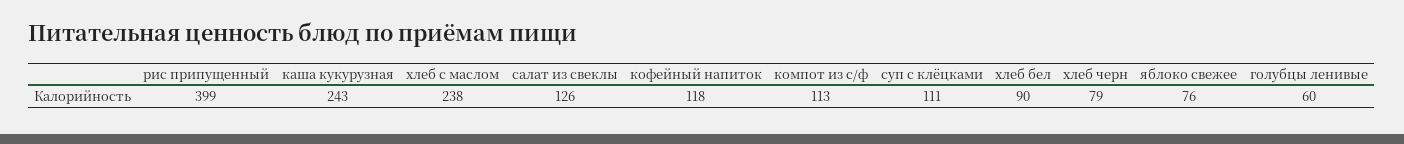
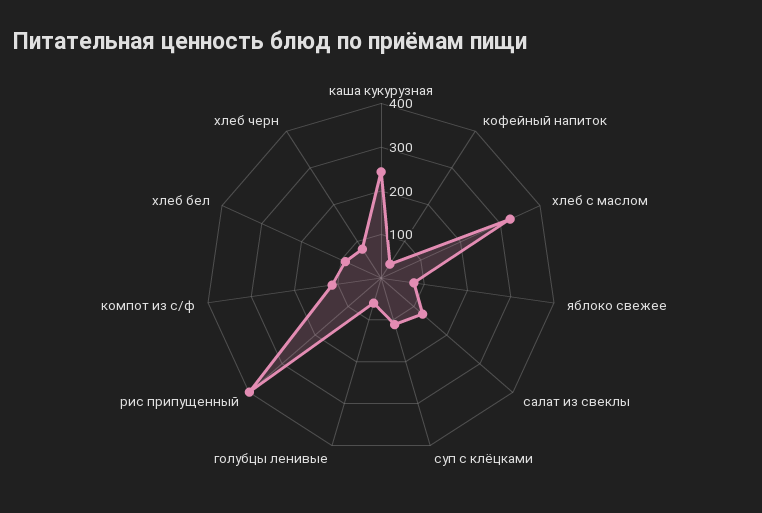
  {
    "рис припущенный": 399,
    "каша кукурузная": 243,
-   "хлеб с маслом": 238,
+   "хлеб с маслом": 320,
    "салат из свеклы": 126,
-   "кофейный напиток": 118,
+   "кофейный напиток": 40,
    "компот из с/ф": 113,
    "суп с клёцками": 111,
    "хлеб бел": 90,
    "хлеб черн": 79,
    "яблоко свежее": 76,
    "голубцы ленивые": 60
  }

